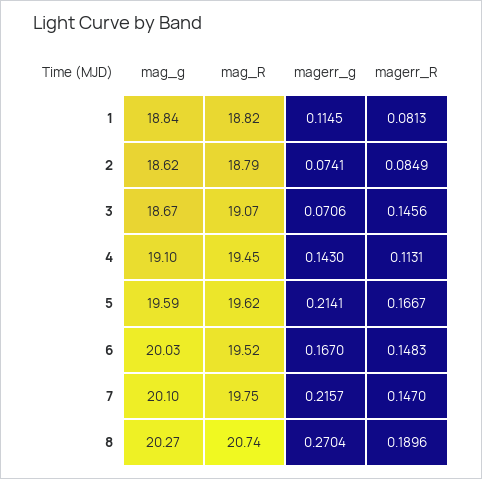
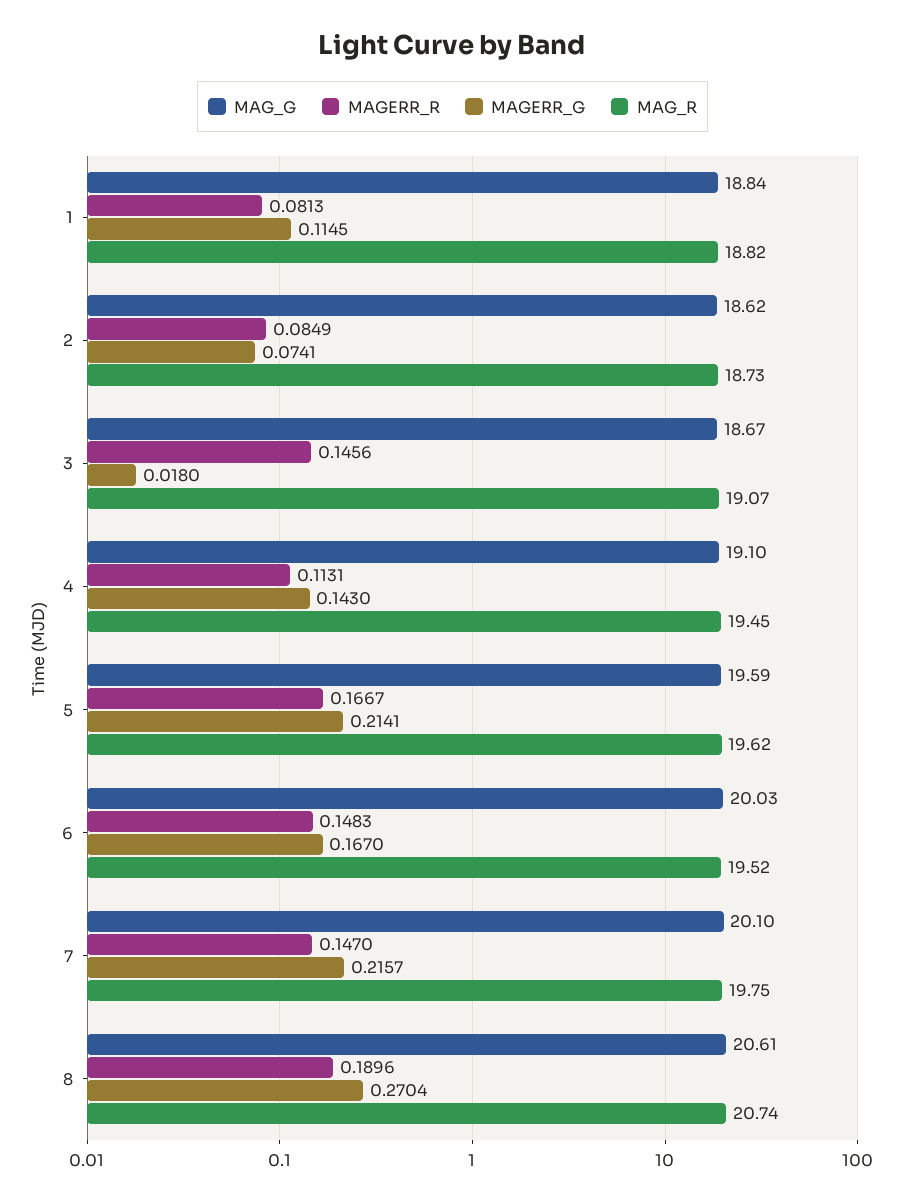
  {
    "mag_g": {
      "1": 18.84,
      "2": 18.62,
      "3": 18.67,
      "4": 19.1,
      "5": 19.59,
      "6": 20.03,
      "7": 20.1,
-     "8": 20.27
+     "8": 20.61
    },
    "mag_R": {
      "1": 18.82,
-     "2": 18.79,
+     "2": 18.73,
      "3": 19.07,
      "4": 19.45,
      "5": 19.62,
      "6": 19.52,
      "7": 19.75,
      "8": 20.74
    },
    "magerr_g": {
      "1": 0.1145,
      "2": 0.0741,
-     "3": 0.0706,
+     "3": 0.018,
      "4": 0.143,
      "5": 0.2141,
      "6": 0.167,
      "7": 0.2157,
      "8": 0.2704
    },
    "magerr_R": {
      "1": 0.0813,
      "2": 0.0849,
      "3": 0.1456,
      "4": 0.1131,
      "5": 0.1667,
      "6": 0.1483,
      "7": 0.147,
      "8": 0.1896
    }
  }

